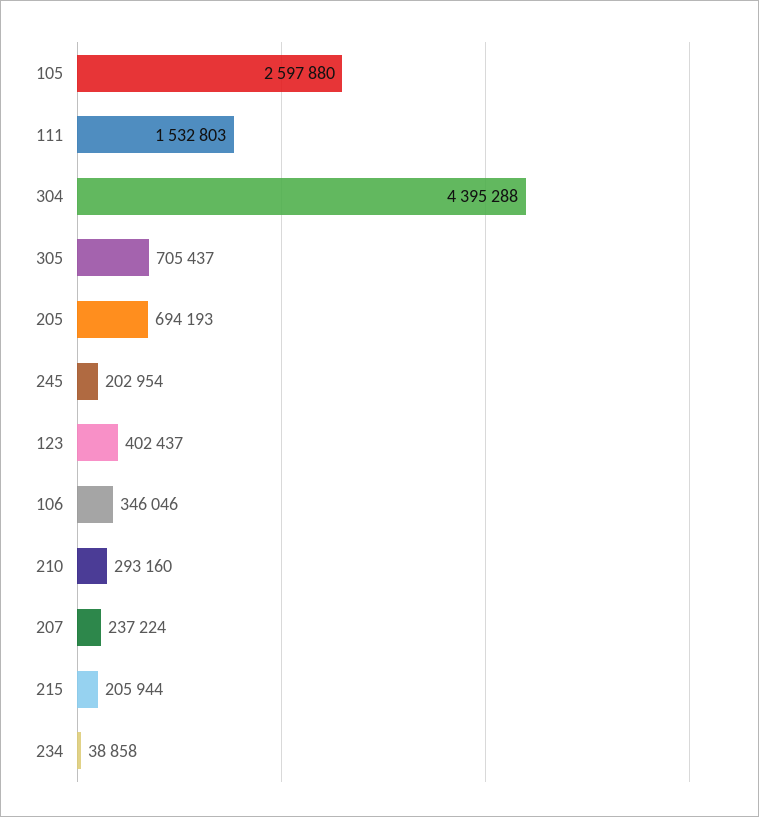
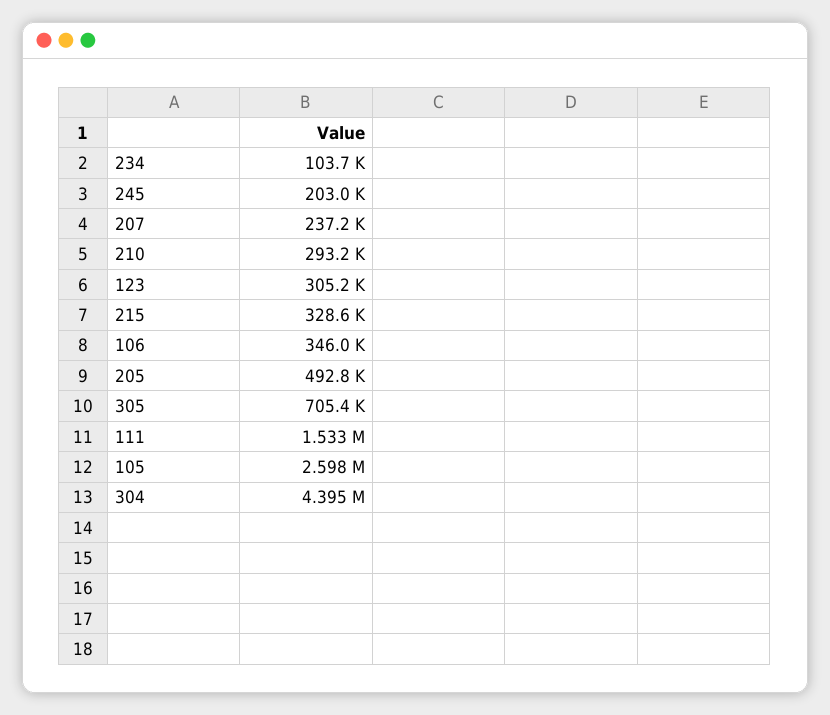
  {
    "105": 2597880,
    "111": 1532803,
    "304": 4395288,
    "305": 705437,
-   "205": 694193,
+   "205": 492800,
    "245": 202954,
-   "123": 402437,
+   "123": 305200,
    "106": 346046,
    "210": 293160,
    "207": 237224,
-   "215": 205944,
+   "215": 328600,
-   "234": 38858
+   "234": 103700
  }

